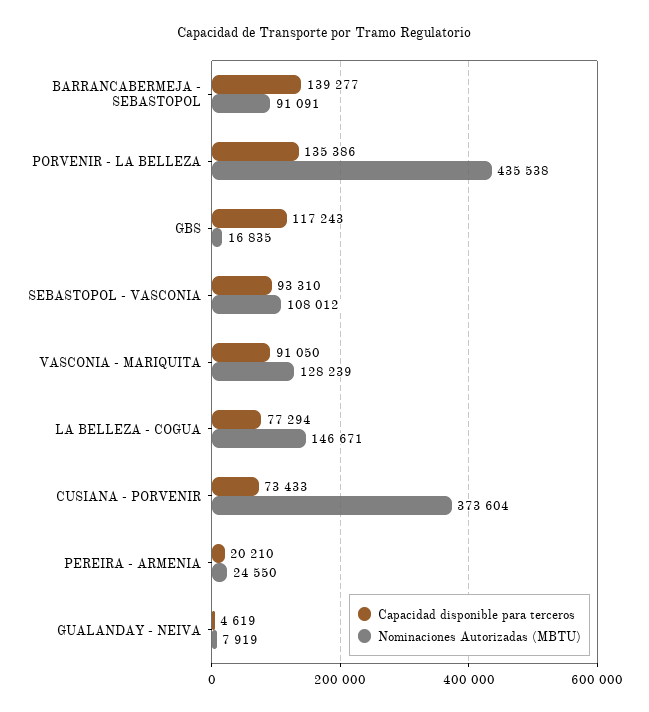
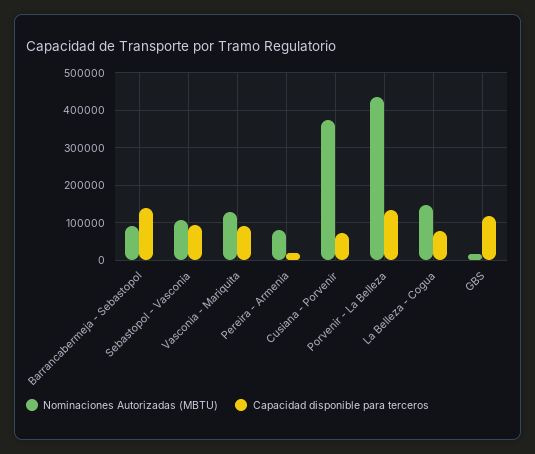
  {
    "Capacidad disponible para terceros": {
      "BARRANCABERMEJA - SEBASTOPOL": 139277,
      "PORVENIR - LA BELLEZA": 135386,
      "GBS": 117243,
      "SEBASTOPOL - VASCONIA": 93310,
      "VASCONIA - MARIQUITA": 91050,
      "LA BELLEZA - COGUA": 77294,
      "CUSIANA - PORVENIR": 73433,
-     "PEREIRA - ARMENIA": 20210,
+     "PEREIRA - ARMENIA": 20210
-     "GUALANDAY - NEIVA": 4619
    },
    "Nominaciones Autorizadas (MBTU)": {
      "BARRANCABERMEJA - SEBASTOPOL": 91091,
      "PORVENIR - LA BELLEZA": 435538,
      "GBS": 16835,
      "SEBASTOPOL - VASCONIA": 108012,
      "VASCONIA - MARIQUITA": 128239,
      "LA BELLEZA - COGUA": 146671,
      "CUSIANA - PORVENIR": 373604,
-     "PEREIRA - ARMENIA": 24550,
+     "PEREIRA - ARMENIA": 80000
-     "GUALANDAY - NEIVA": 7919
    }
  }

